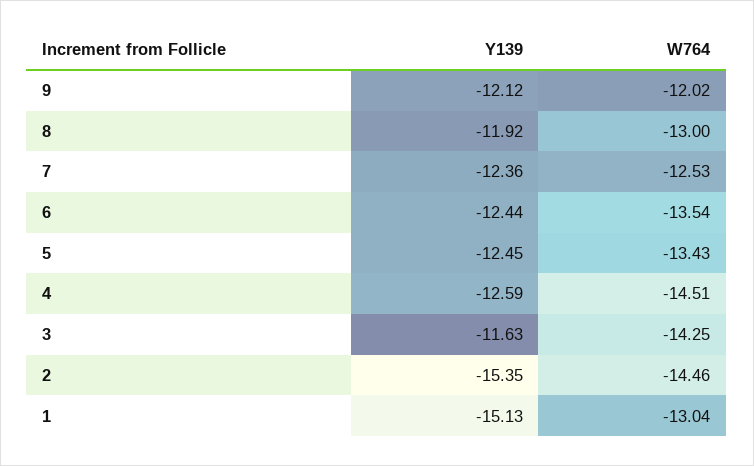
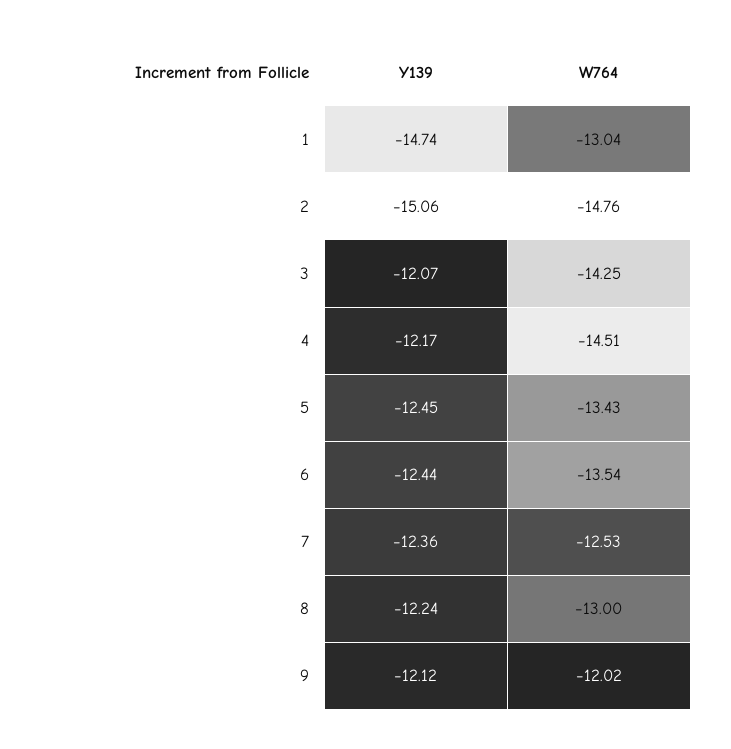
  {
    "Y139": {
      "9": -12.12,
-     "8": -11.92,
+     "8": -12.24,
      "7": -12.36,
      "6": -12.44,
      "5": -12.45,
-     "4": -12.59,
+     "4": -12.17,
-     "3": -11.63,
+     "3": -12.07,
-     "2": -15.35,
+     "2": -15.06,
-     "1": -15.13
+     "1": -14.74
    },
    "W764": {
      "9": -12.02,
      "8": -13,
      "7": -12.53,
      "6": -13.54,
      "5": -13.43,
      "4": -14.51,
      "3": -14.25,
-     "2": -14.46,
+     "2": -14.76,
      "1": -13.04
    }
  }

